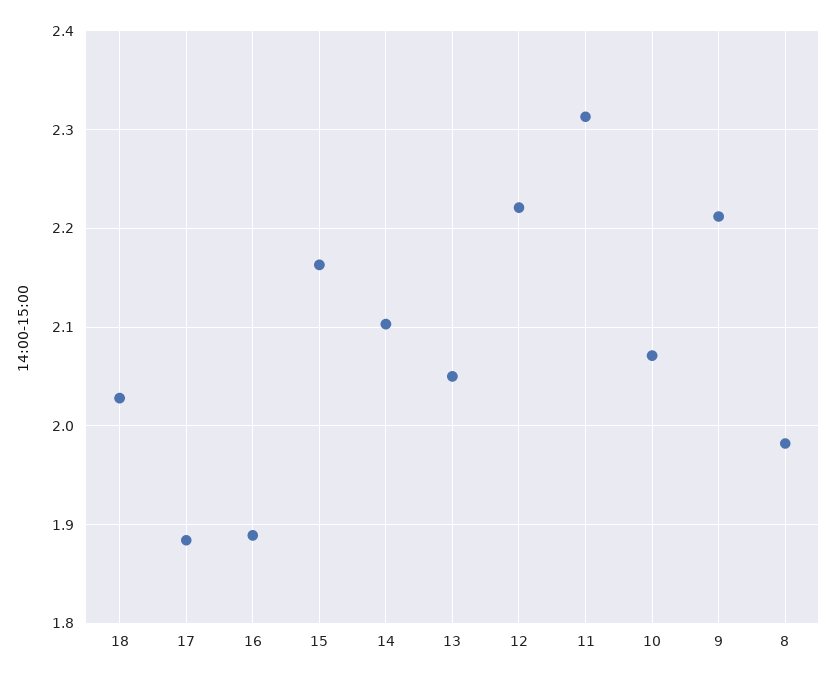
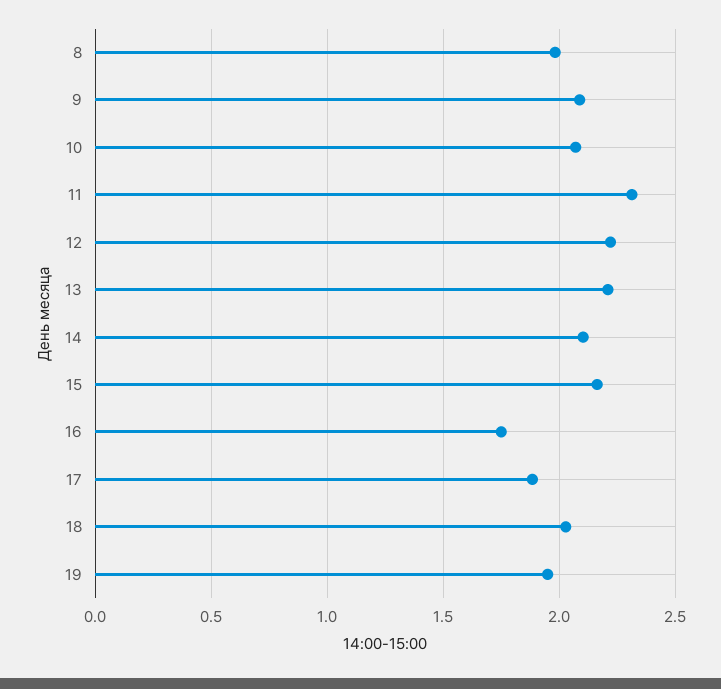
  {
    "18": 2.03,
    "17": 1.88,
-   "16": 1.89,
+   "16": 1.75,
    "15": 2.16,
    "14": 2.1,
-   "13": 2.05,
+   "13": 2.2,
    "12": 2.22,
    "11": 2.31,
    "10": 2.07,
-   "9": 2.21,
+   "9": 2.1,
-   "8": 1.98
+   "8": 1.98,
+   "19": 1.95
  }

